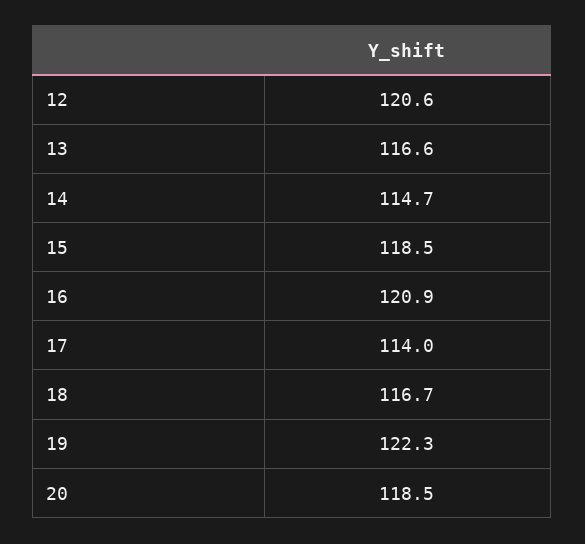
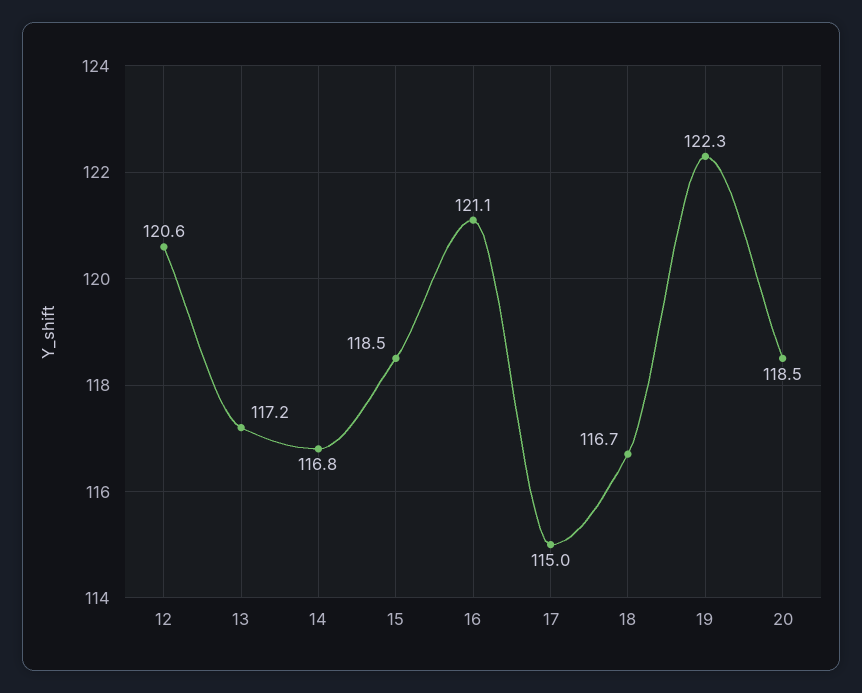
  {
    "12": 120.6,
-   "13": 116.6,
+   "13": 117.2,
-   "14": 114.7,
+   "14": 116.8,
    "15": 118.5,
-   "16": 120.9,
+   "16": 121.1,
-   "17": 114,
+   "17": 115,
    "18": 116.7,
    "19": 122.3,
    "20": 118.5
  }

